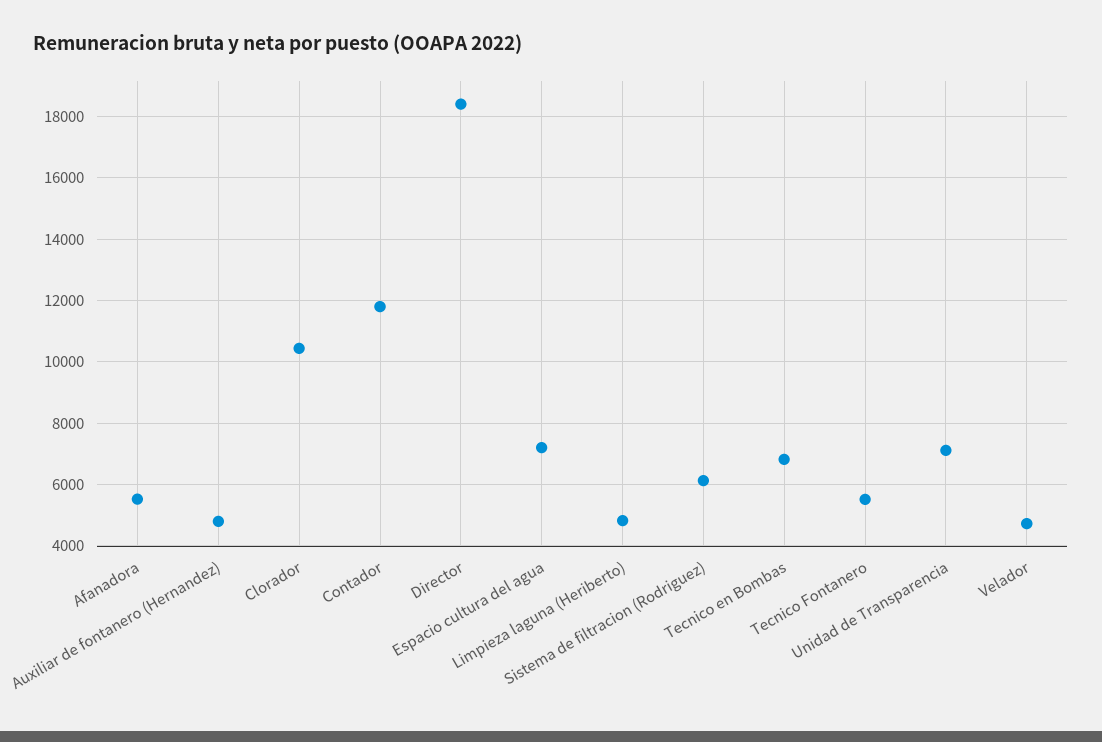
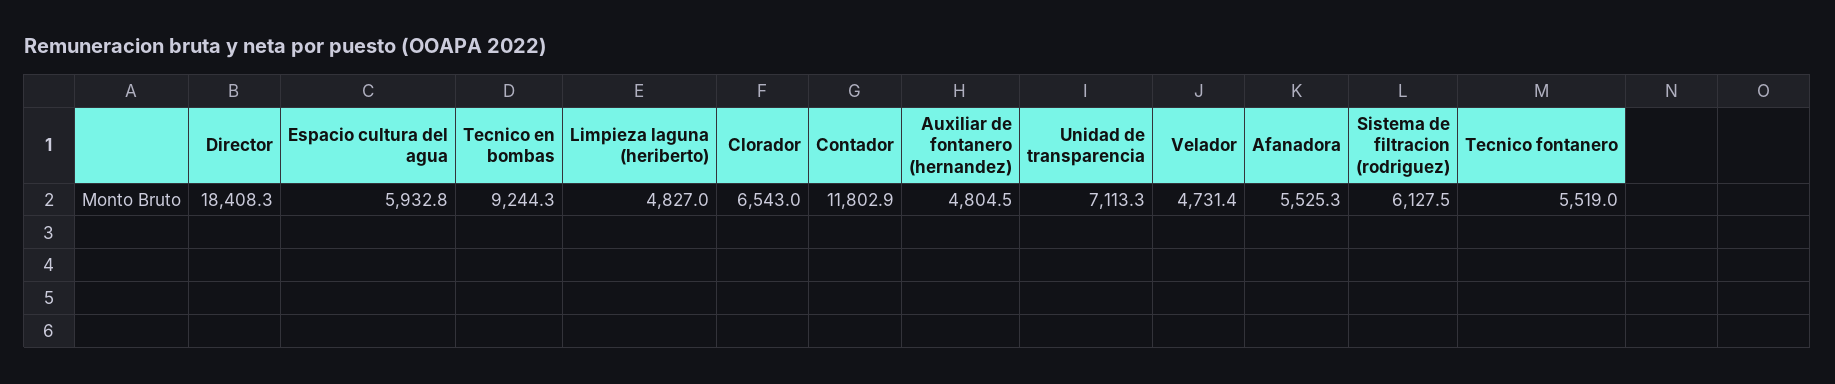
  {
    "Afanadora": 5525.3,
    "Auxiliar de fontanero (Hernandez)": 4804.5,
-   "Clorador": 10400,
+   "Clorador": 6543,
    "Contador": 11802.9,
    "Director": 18408.3,
-   "Espacio cultura del agua": 7200,
+   "Espacio cultura del agua": 5932.8,
    "Limpieza laguna (Heriberto)": 4827,
    "Sistema de filtracion (Rodriguez)": 6127.5,
-   "Tecnico en Bombas": 6800,
+   "Tecnico en Bombas": 9244.3,
    "Tecnico Fontanero": 5519,
    "Unidad de Transparencia": 7113.3,
    "Velador": 4731.4
  }

